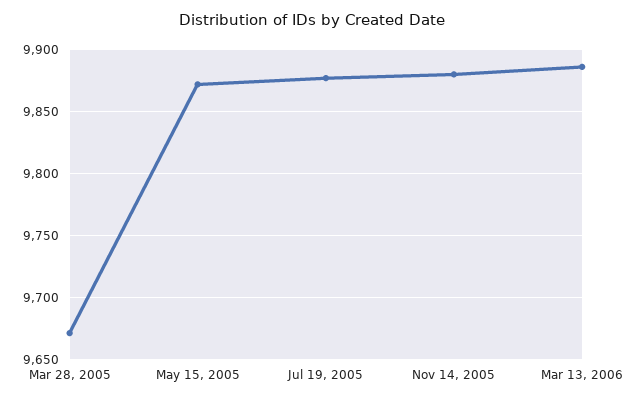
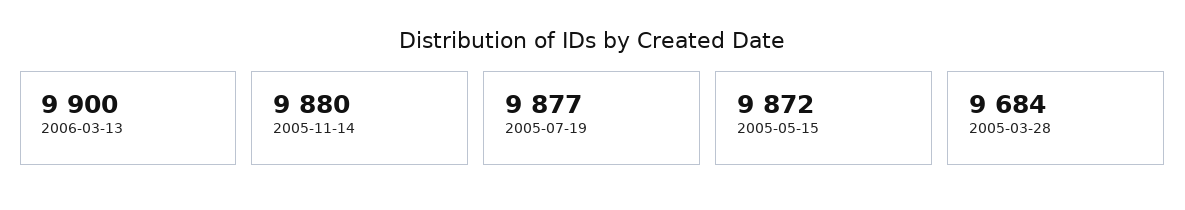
  {
-   "Mar 28, 2005": 9670,
+   "Mar 28, 2005": 9684,
    "May 15, 2005": 9872,
    "Jul 19, 2005": 9877,
    "Nov 14, 2005": 9880,
-   "Mar 13, 2006": 9885
+   "Mar 13, 2006": 9900
  }

